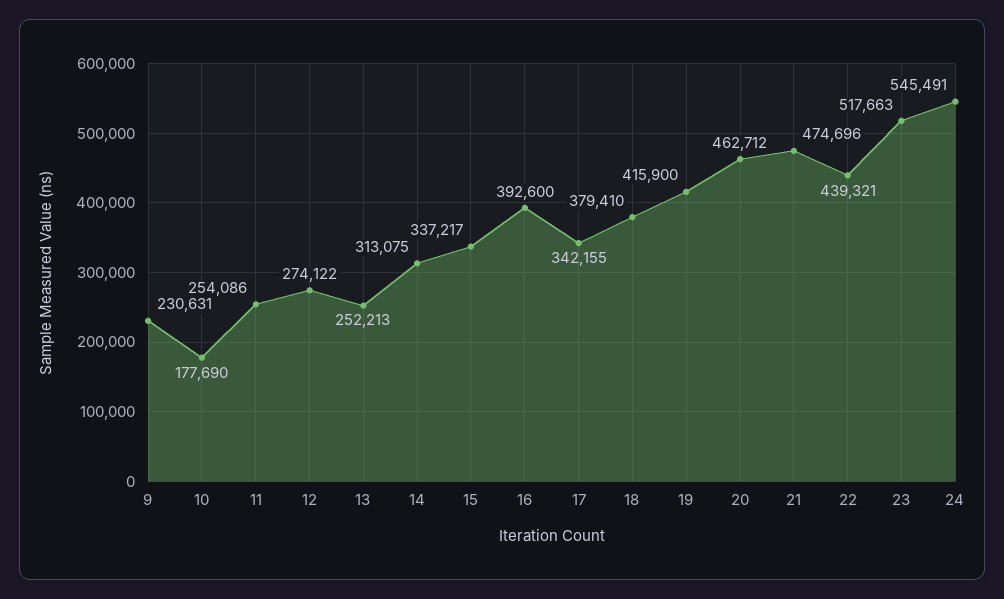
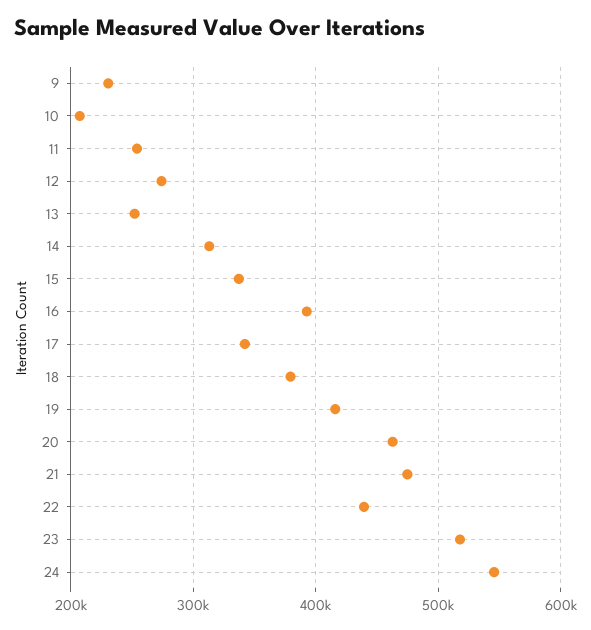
  {
    "9": 230631,
-   "10": 177690,
+   "10": 210000,
    "11": 254086,
    "12": 274122,
    "13": 252213,
    "14": 313075,
    "15": 337217,
    "16": 392600,
    "17": 342155,
    "18": 379410,
    "19": 415900,
    "20": 462712,
    "21": 474696,
    "22": 439321,
    "23": 517663,
    "24": 545491
  }

